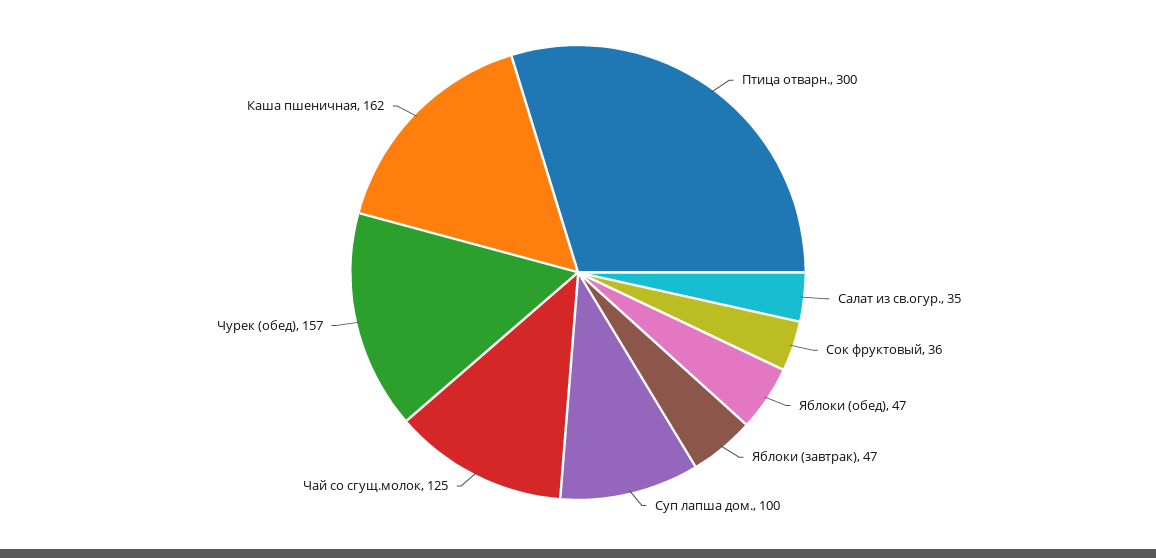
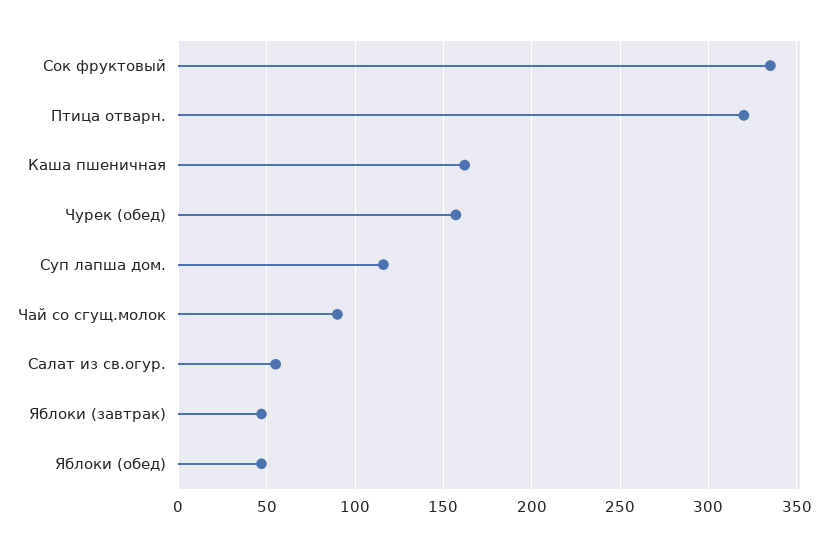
  {
-   "Птица отварн.": 300,
+   "Птица отварн.": 320,
-   "Салат из св.огур.": 35,
+   "Салат из св.огур.": 55,
-   "Сок фруктовый": 36,
+   "Сок фруктовый": 335,
    "Яблоки (обед)": 47,
    "Яблоки (завтрак)": 47,
-   "Суп лапша дом.": 100,
+   "Суп лапша дом.": 115,
-   "Чай со сгущ.молок": 125,
+   "Чай со сгущ.молок": 90,
    "Чурек (обед)": 157,
    "Каша пшеничная": 162
  }

